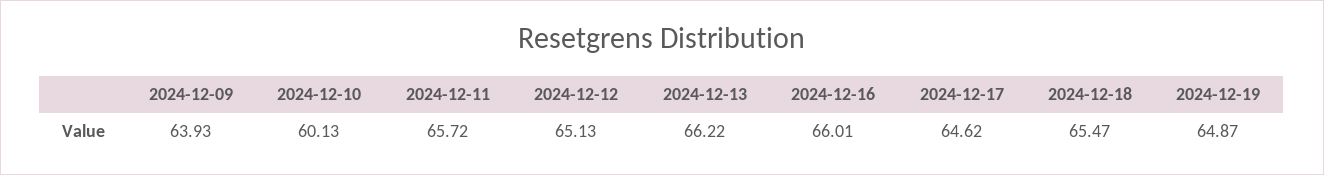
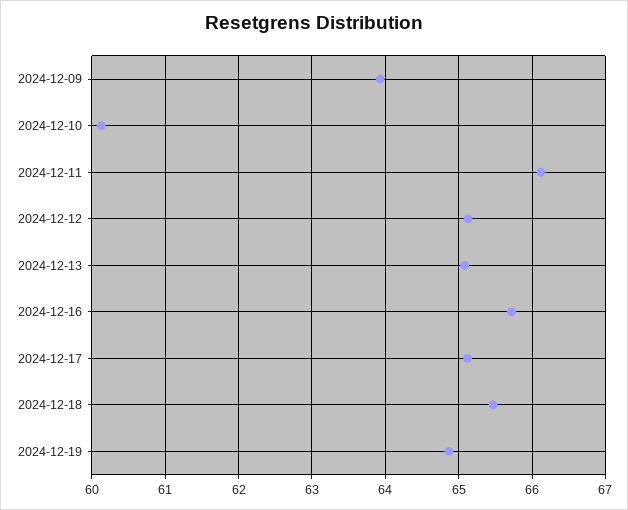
  {
    "2024-12-09": 63.93,
    "2024-12-10": 60.13,
-   "2024-12-11": 65.72,
+   "2024-12-11": 66.1,
    "2024-12-12": 65.13,
-   "2024-12-13": 66.22,
+   "2024-12-13": 65.1,
-   "2024-12-16": 66.01,
+   "2024-12-16": 65.7,
-   "2024-12-17": 64.62,
+   "2024-12-17": 65.1,
    "2024-12-18": 65.47,
    "2024-12-19": 64.87
  }

